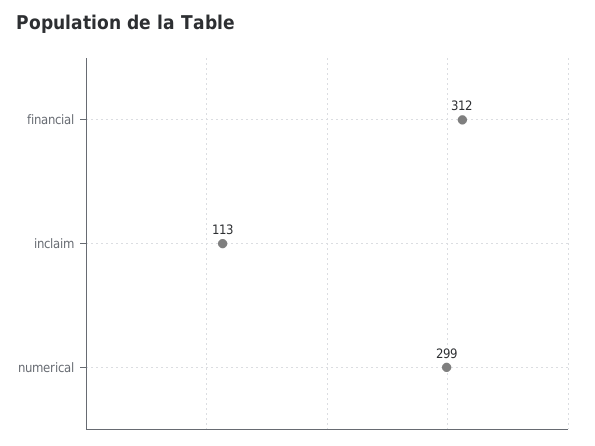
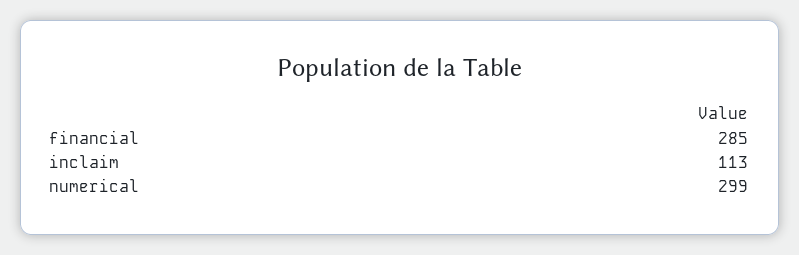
  {
-   "financial": 312,
+   "financial": 285,
    "inclaim": 113,
    "numerical": 299
  }

